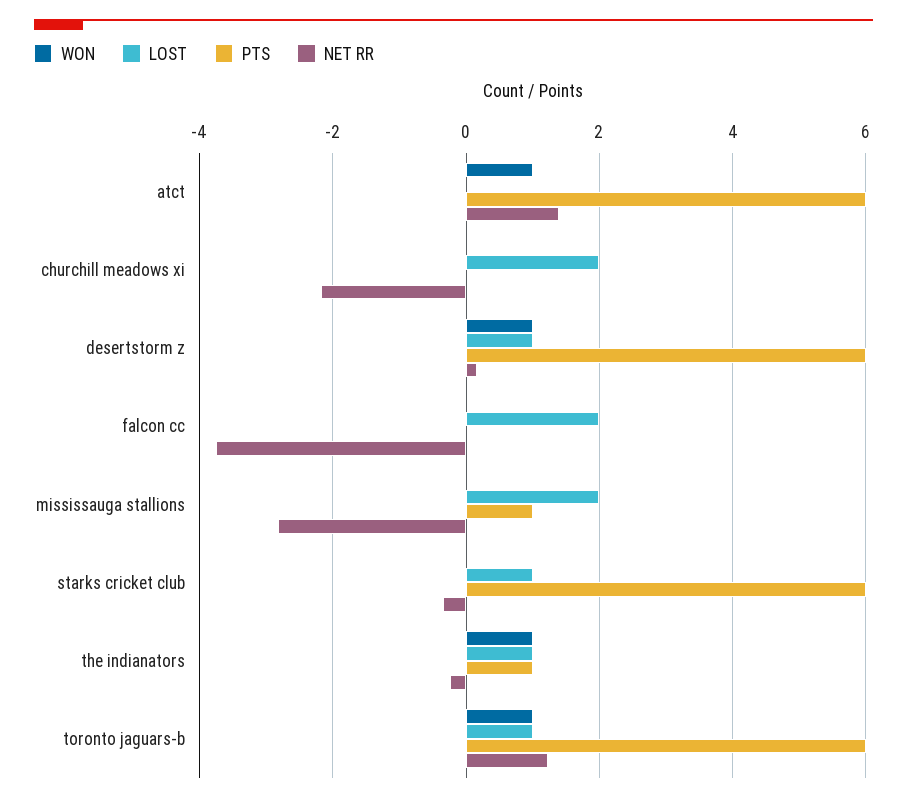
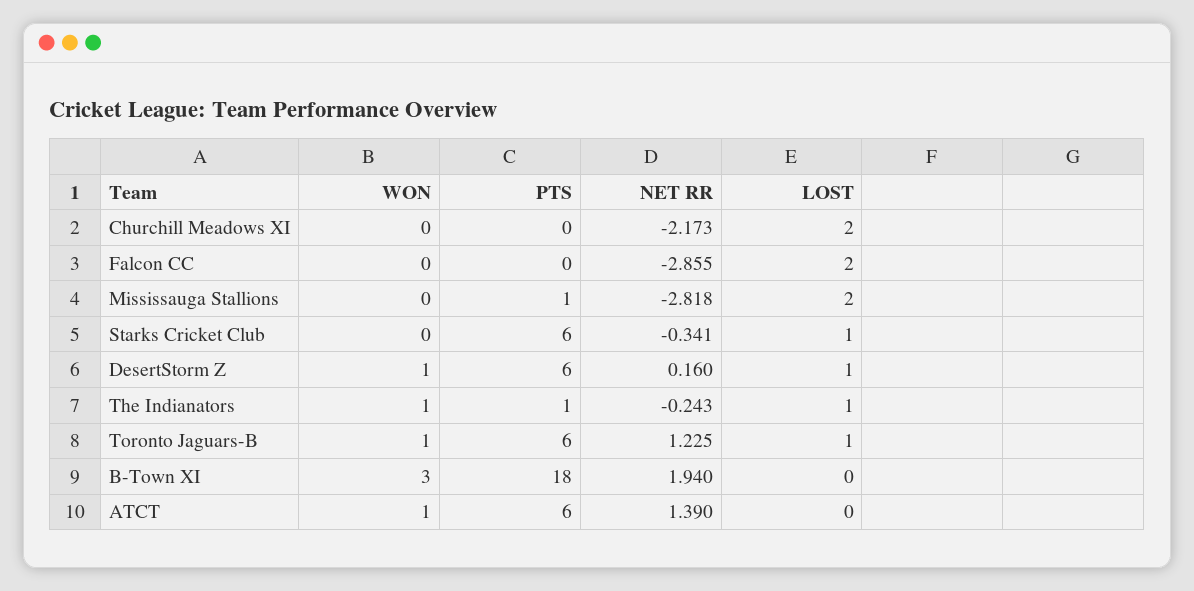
  {
    "WON": {
      "atct": 1,
      "churchill meadows xi": 0,
      "desertstorm z": 1,
      "falcon cc": 0,
      "mississauga stallions": 0,
      "starks cricket club": 0,
      "the indianators": 1,
-     "toronto jaguars-b": 1
+     "toronto jaguars-b": 1,
+     "B-Town XI": 3
    },
    "LOST": {
      "atct": 0,
      "churchill meadows xi": 2,
      "desertstorm z": 1,
      "falcon cc": 2,
      "mississauga stallions": 2,
      "starks cricket club": 1,
      "the indianators": 1,
-     "toronto jaguars-b": 1
+     "toronto jaguars-b": 1,
+     "B-Town XI": 0
    },
    "PTS": {
      "atct": 6,
      "churchill meadows xi": 0,
      "desertstorm z": 6,
      "falcon cc": 0,
      "mississauga stallions": 1,
      "starks cricket club": 6,
      "the indianators": 1,
-     "toronto jaguars-b": 6
+     "toronto jaguars-b": 6,
+     "B-Town XI": 18
    },
    "NET RR": {
      "atct": 1.39,
      "churchill meadows xi": -2.173,
      "desertstorm z": 0.16,
-     "falcon cc": -3.8,
+     "falcon cc": -2.855,
      "mississauga stallions": -2.818,
      "starks cricket club": -0.341,
      "the indianators": -0.243,
-     "toronto jaguars-b": 1.225
+     "toronto jaguars-b": 1.225,
+     "B-Town XI": 1.94
    }
  }

